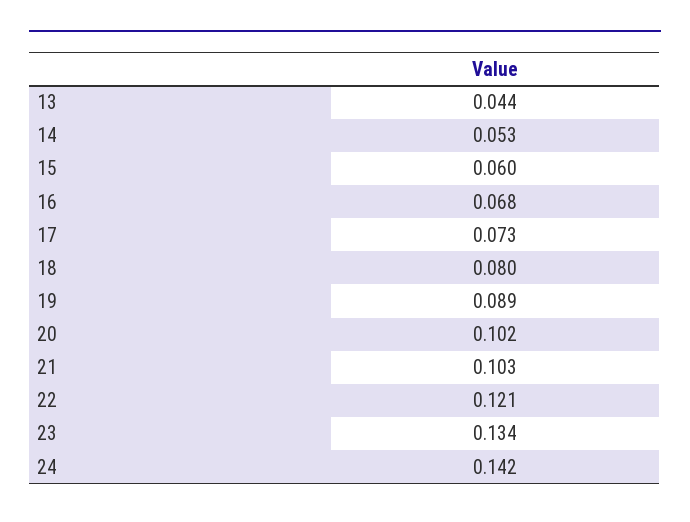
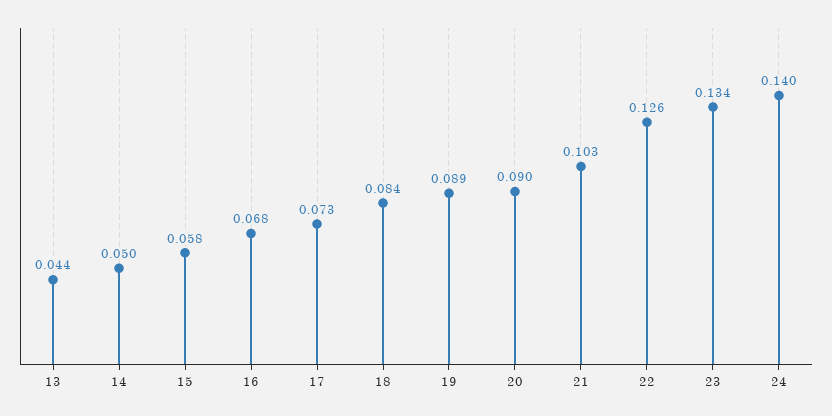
  {
    "13": 0.044,
-   "14": 0.053,
+   "14": 0.05,
-   "15": 0.06,
+   "15": 0.058,
    "16": 0.068,
    "17": 0.073,
-   "18": 0.08,
+   "18": 0.084,
    "19": 0.089,
-   "20": 0.102,
+   "20": 0.09,
    "21": 0.103,
-   "22": 0.121,
+   "22": 0.126,
    "23": 0.134,
-   "24": 0.142
+   "24": 0.14
  }

